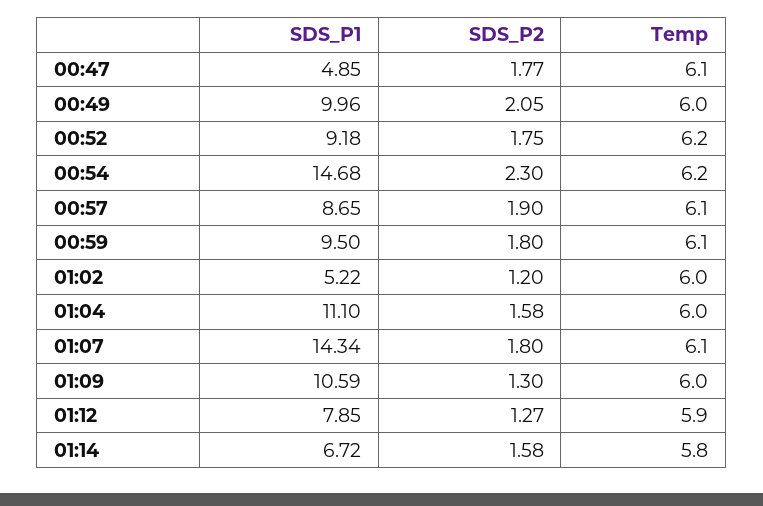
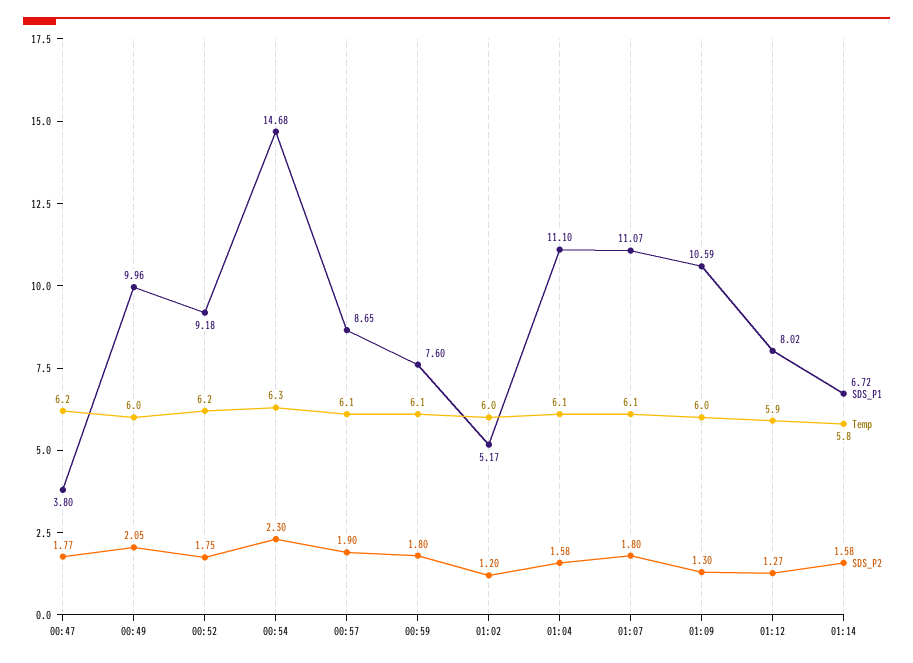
  {
    "SDS_P1": {
-     "00:47": 4.85,
+     "00:47": 3.8,
      "00:49": 9.96,
      "00:52": 9.18,
      "00:54": 14.68,
      "00:57": 8.65,
-     "00:59": 9.5,
+     "00:59": 7.6,
-     "01:02": 5.22,
+     "01:02": 5.17,
      "01:04": 11.1,
-     "01:07": 14.34,
+     "01:07": 11.07,
      "01:09": 10.59,
-     "01:12": 7.85,
+     "01:12": 8.02,
      "01:14": 6.72
    },
    "SDS_P2": {
      "00:47": 1.77,
      "00:49": 2.05,
      "00:52": 1.75,
      "00:54": 2.3,
      "00:57": 1.9,
      "00:59": 1.8,
      "01:02": 1.2,
      "01:04": 1.58,
      "01:07": 1.8,
      "01:09": 1.3,
      "01:12": 1.27,
      "01:14": 1.58
    },
    "Temp": {
-     "00:47": 6.1,
+     "00:47": 6.2,
      "00:49": 6,
      "00:52": 6.2,
-     "00:54": 6.2,
+     "00:54": 6.3,
      "00:57": 6.1,
      "00:59": 6.1,
      "01:02": 6,
-     "01:04": 6,
+     "01:04": 6.1,
      "01:07": 6.1,
      "01:09": 6,
      "01:12": 5.9,
      "01:14": 5.8
    }
  }

